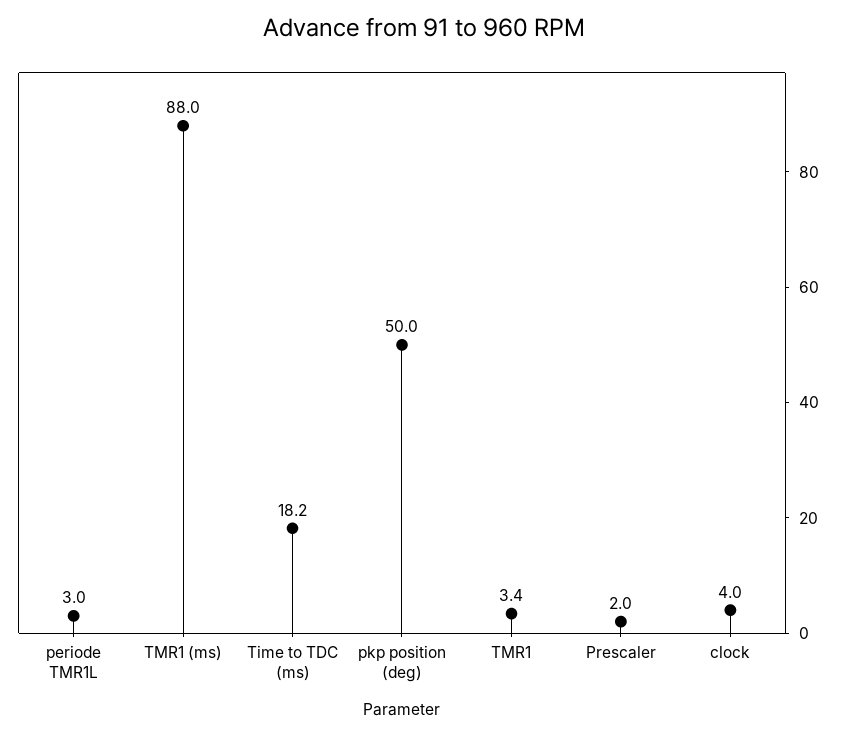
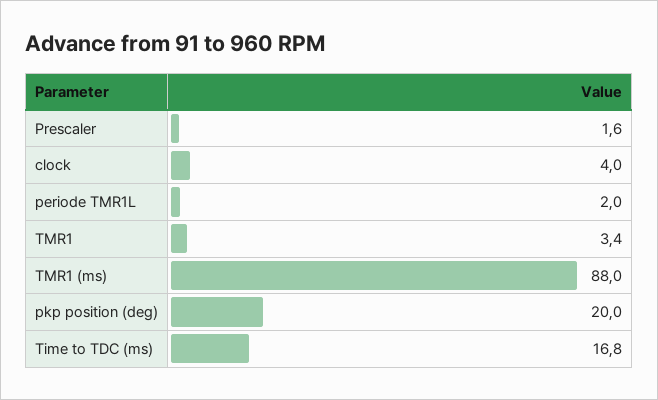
  {
-   "periode TMR1L": 3,
+   "periode TMR1L": 2,
    "TMR1 (ms)": 88,
-   "Time to TDC (ms)": 18.2,
+   "Time to TDC (ms)": 16.8,
-   "pkp position (deg)": 50,
+   "pkp position (deg)": 20,
    "TMR1": 3.4,
-   "Prescaler": 2,
+   "Prescaler": 1.6,
    "clock": 4
  }

